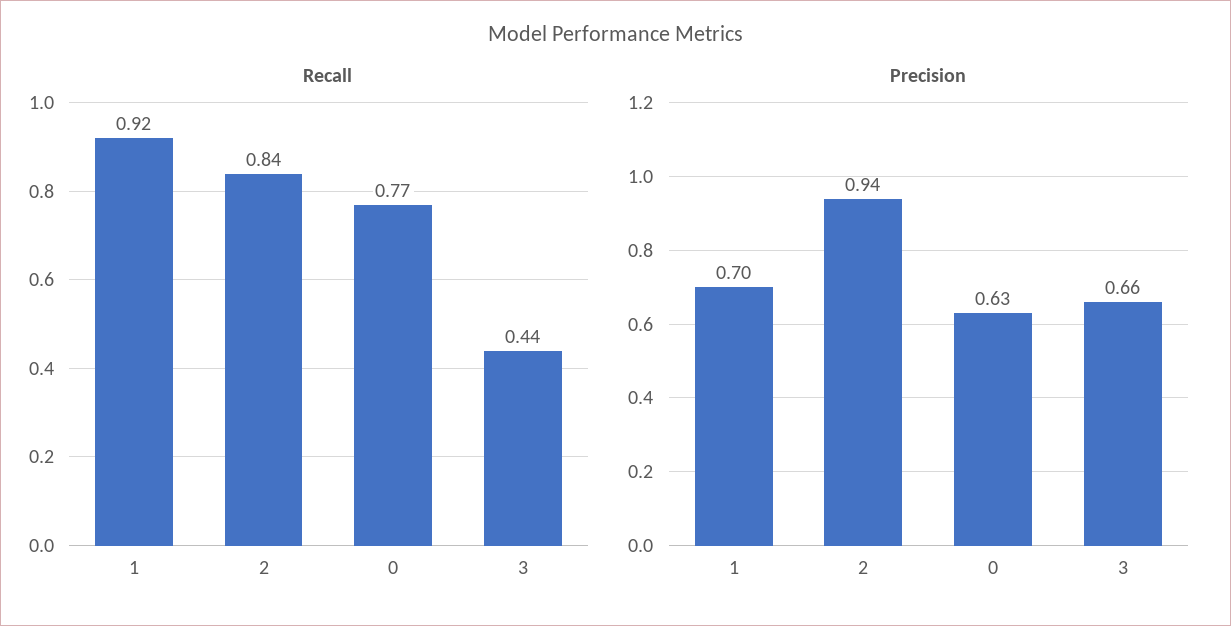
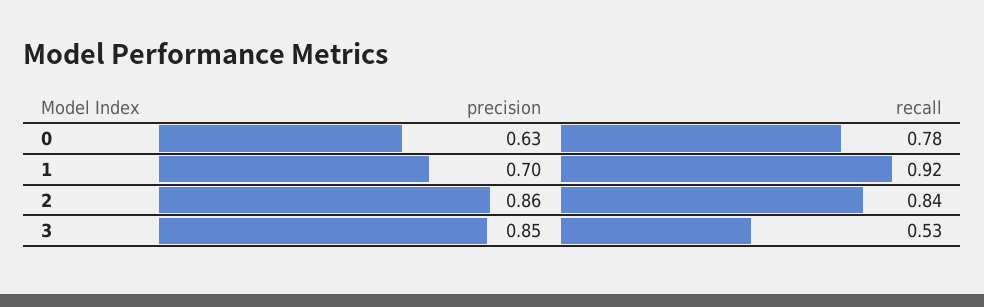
  {
    "Recall": {
      "1": 0.92,
      "2": 0.84,
-     "0": 0.77,
+     "0": 0.78,
-     "3": 0.44
+     "3": 0.53
    },
    "Precision": {
      "1": 0.7,
-     "2": 0.94,
+     "2": 0.86,
      "0": 0.63,
-     "3": 0.66
+     "3": 0.85
    }
  }

